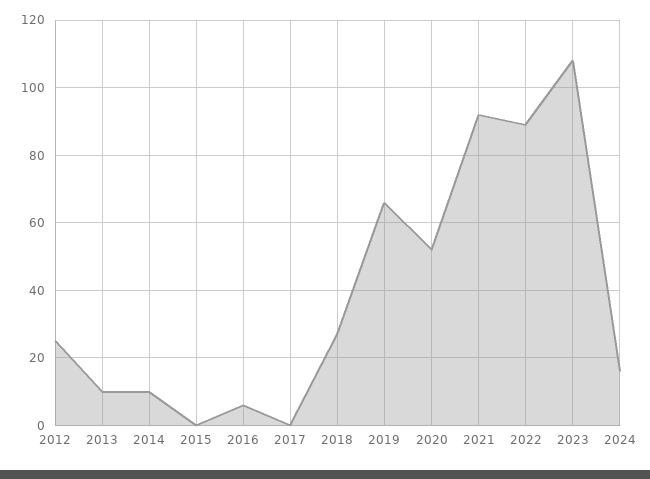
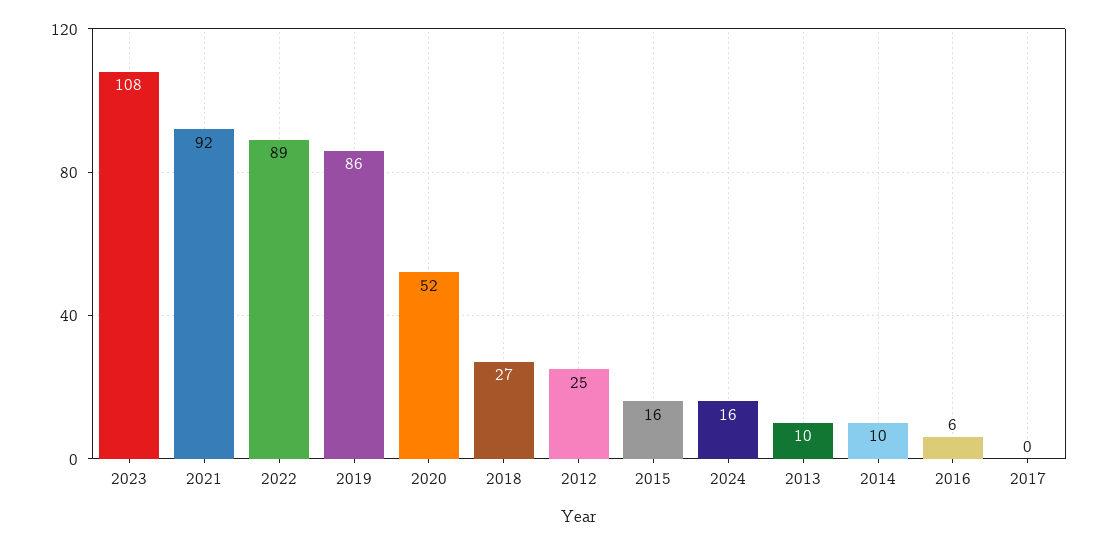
  {
    "2012": 25,
    "2013": 10,
    "2014": 10,
-   "2015": 0,
+   "2015": 16,
    "2016": 6,
    "2017": 0,
    "2018": 27,
-   "2019": 65,
+   "2019": 86,
    "2020": 52,
    "2021": 92,
    "2022": 89,
    "2023": 108,
    "2024": 16
  }

